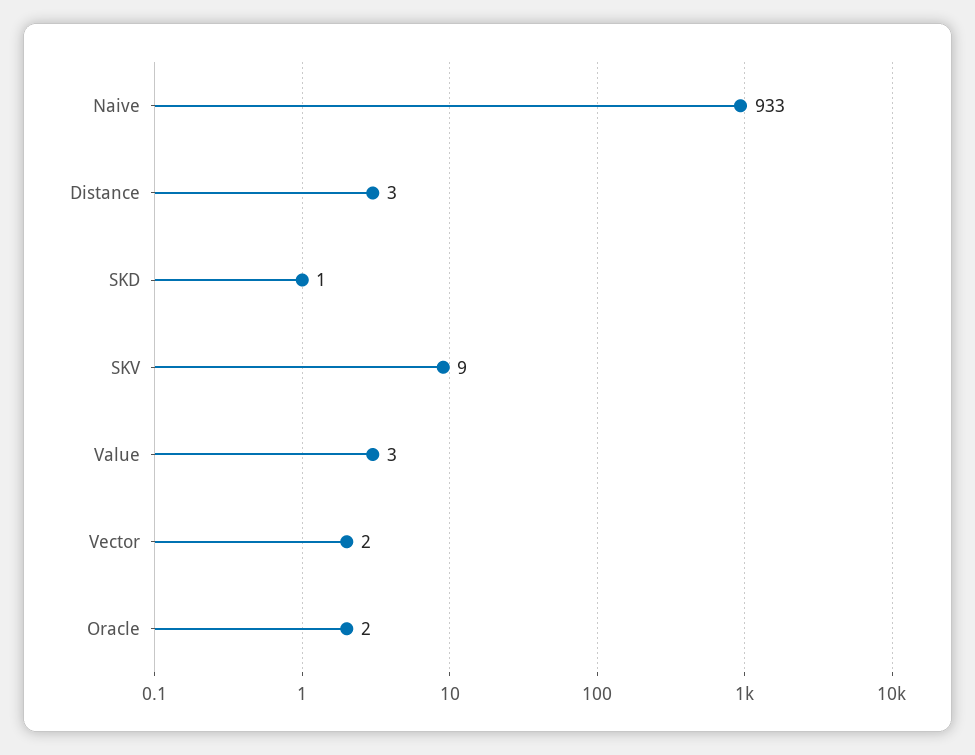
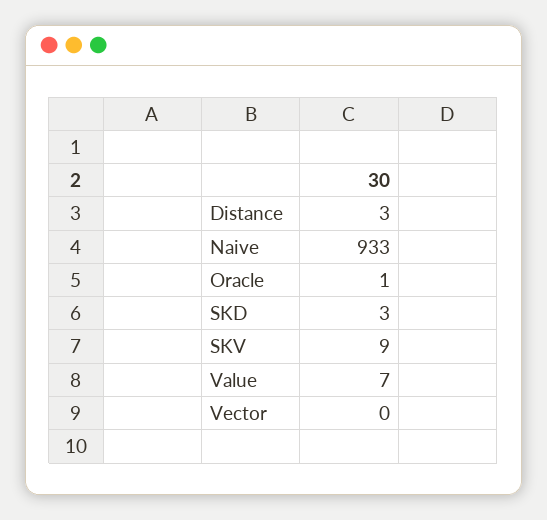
  {
    "Naive": 933,
    "Distance": 3,
-   "SKD": 1,
+   "SKD": 3,
    "SKV": 9,
-   "Value": 3,
+   "Value": 7,
-   "Vector": 2,
+   "Vector": 0,
-   "Oracle": 2
+   "Oracle": 1
  }

